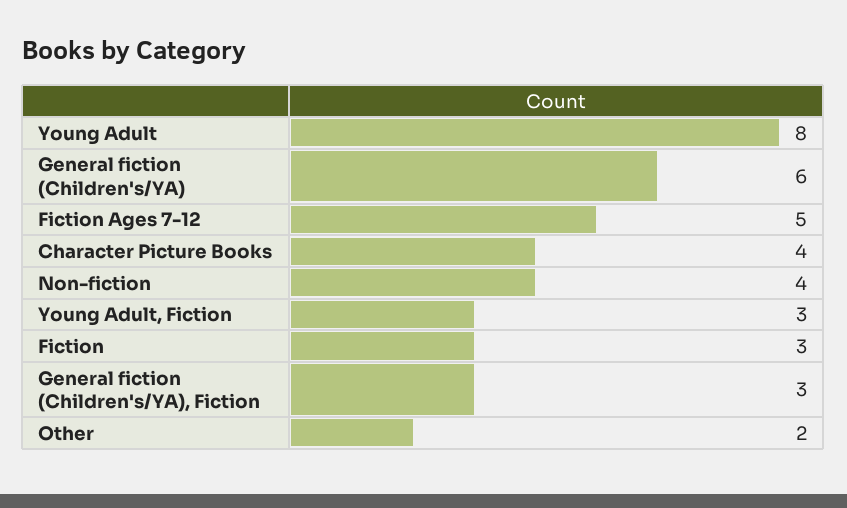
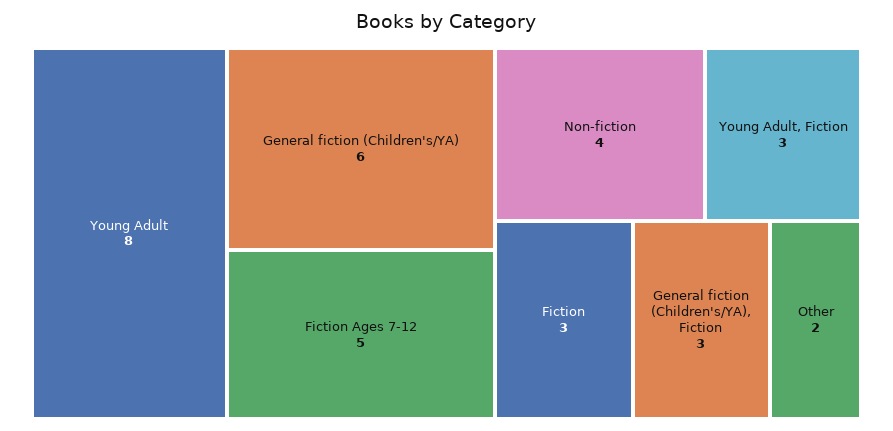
  {
    "Young Adult": 8,
    "General fiction (Children's/YA)": 6,
    "Fiction Ages 7-12": 5,
-   "Character Picture Books": 4,
    "Non-fiction": 4,
    "Young Adult, Fiction": 3,
    "Fiction": 3,
    "General fiction (Children's/YA), Fiction": 3,
    "Other": 2
  }

